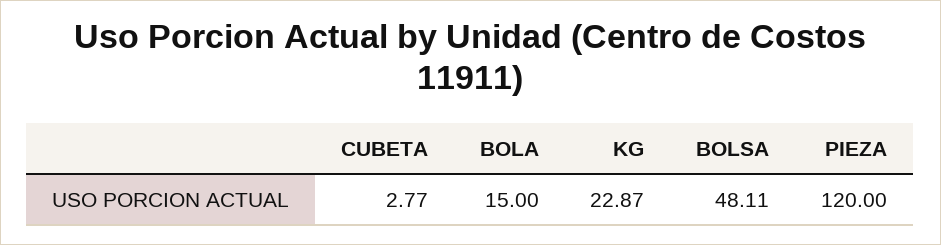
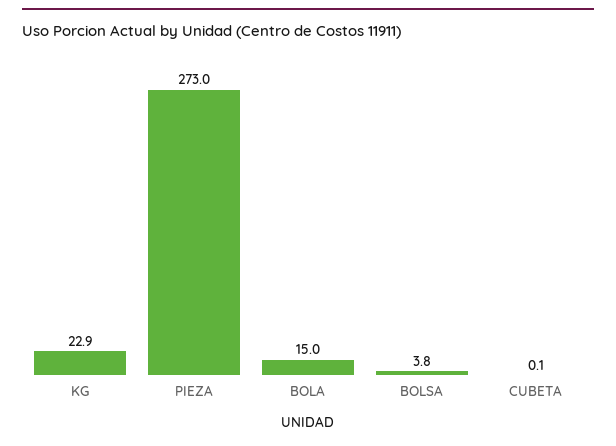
  {
-   "CUBETA": 2.77,
+   "CUBETA": 0.1,
    "BOLA": 15,
    "KG": 22.87,
-   "BOLSA": 48.11,
+   "BOLSA": 3.8,
-   "PIEZA": 120
+   "PIEZA": 273
  }

